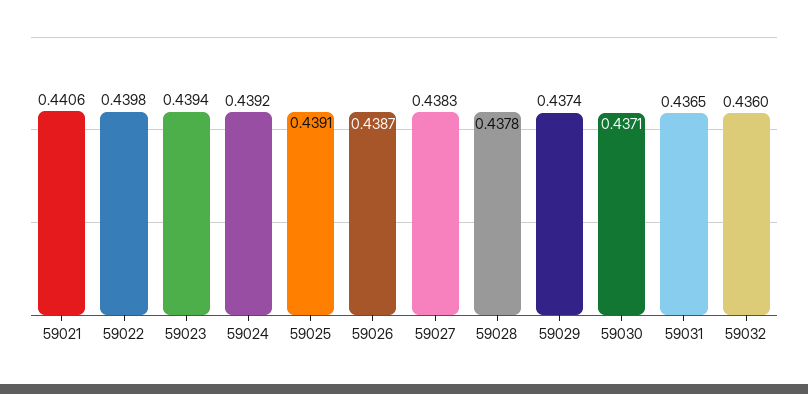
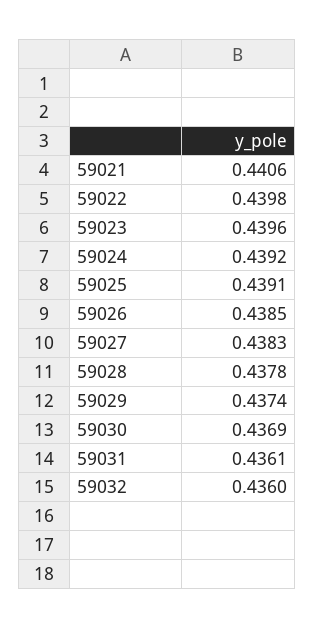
  {
    "59021": 0.4406,
    "59022": 0.4398,
-   "59023": 0.4394,
+   "59023": 0.4396,
    "59024": 0.4392,
    "59025": 0.4391,
-   "59026": 0.4387,
+   "59026": 0.4385,
    "59027": 0.4383,
    "59028": 0.4378,
    "59029": 0.4374,
-   "59030": 0.4371,
+   "59030": 0.4369,
-   "59031": 0.4365,
+   "59031": 0.4361,
    "59032": 0.436
  }

